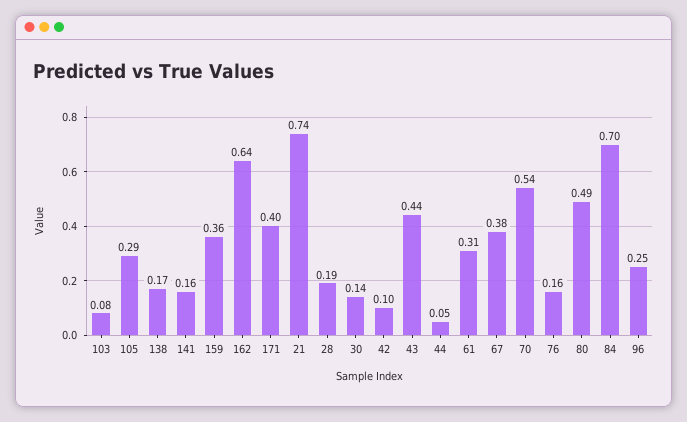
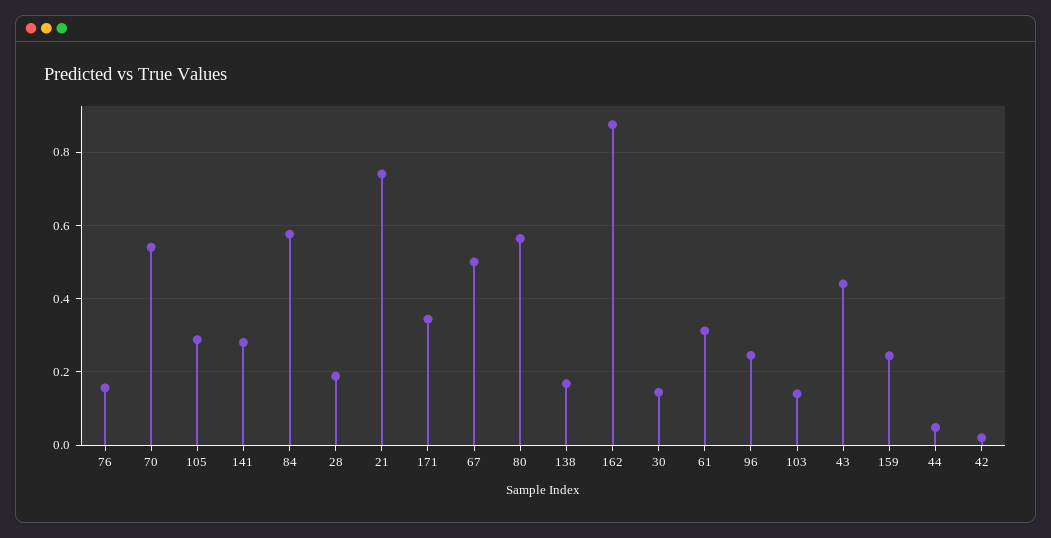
  {
-   "103": 0.08,
+   "103": 0.14,
    "105": 0.29,
    "138": 0.17,
-   "141": 0.16,
+   "141": 0.28,
-   "159": 0.36,
+   "159": 0.24,
-   "162": 0.64,
+   "162": 0.88,
-   "171": 0.4,
+   "171": 0.34,
    "21": 0.74,
    "28": 0.19,
    "30": 0.14,
-   "42": 0.1,
+   "42": 0.02,
    "43": 0.44,
    "44": 0.05,
    "61": 0.31,
-   "67": 0.38,
+   "67": 0.5,
    "70": 0.54,
    "76": 0.16,
-   "80": 0.49,
+   "80": 0.56,
-   "84": 0.7,
+   "84": 0.58,
    "96": 0.25
  }

